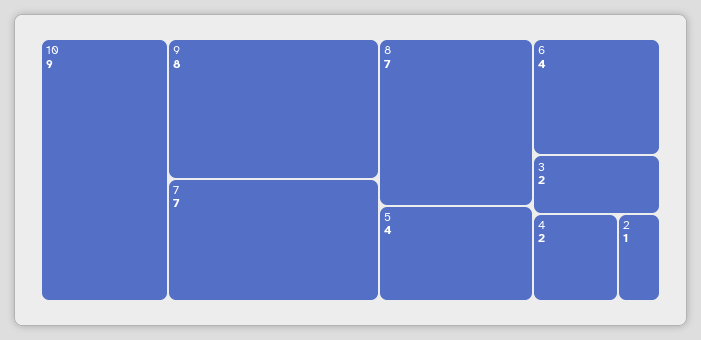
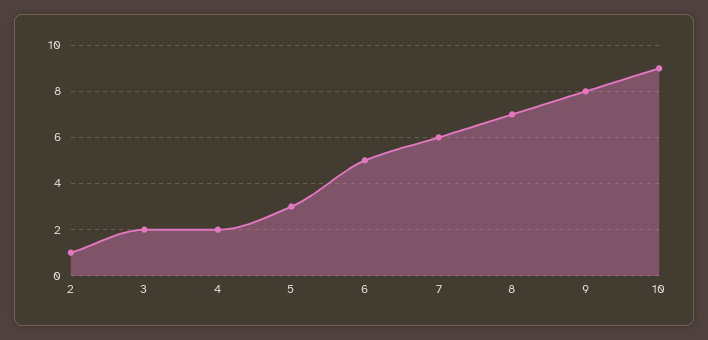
  {
    "10": 9,
    "9": 8,
-   "7": 7,
+   "7": 6,
    "8": 7,
-   "5": 4,
+   "5": 3,
-   "6": 4,
+   "6": 5,
    "3": 2,
    "4": 2,
    "2": 1
  }

